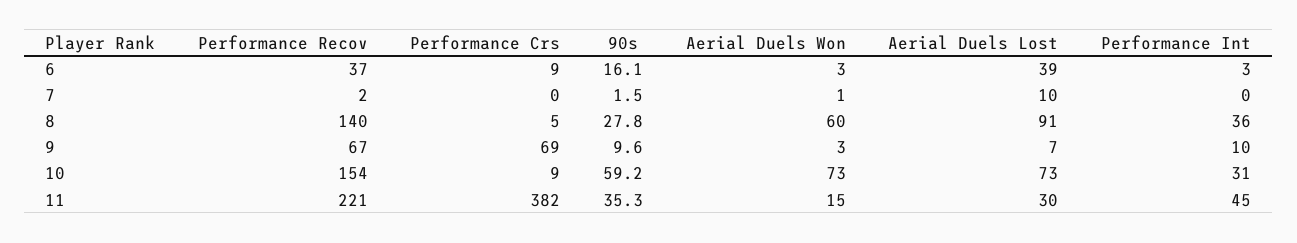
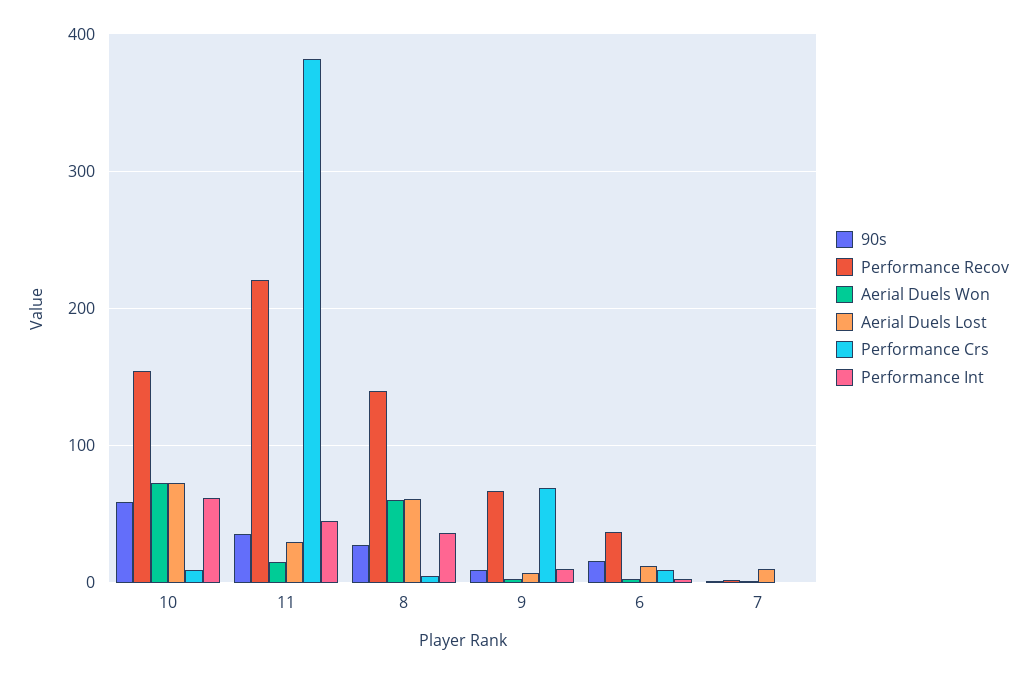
  {
    "Performance Recov": {
      "6": 37,
      "7": 2,
      "8": 140,
      "9": 67,
      "10": 154,
      "11": 221
    },
    "Performance Crs": {
      "6": 9,
      "7": 0,
      "8": 5,
      "9": 69,
      "10": 9,
      "11": 382
    },
    "90s": {
      "6": 16.1,
      "7": 1.5,
      "8": 27.8,
      "9": 9.6,
      "10": 59.2,
      "11": 35.3
    },
    "Aerial Duels Won": {
      "6": 3,
      "7": 1,
      "8": 60,
      "9": 3,
      "10": 73,
      "11": 15
    },
    "Aerial Duels Lost": {
-     "6": 39,
+     "6": 10,
      "7": 10,
-     "8": 91,
+     "8": 60,
      "9": 7,
      "10": 73,
      "11": 30
    },
    "Performance Int": {
      "6": 3,
      "7": 0,
      "8": 36,
      "9": 10,
-     "10": 31,
+     "10": 60,
      "11": 45
    }
  }

